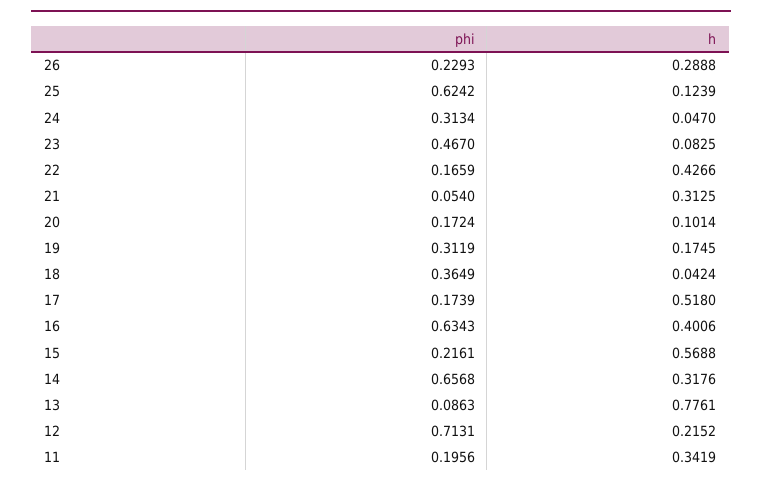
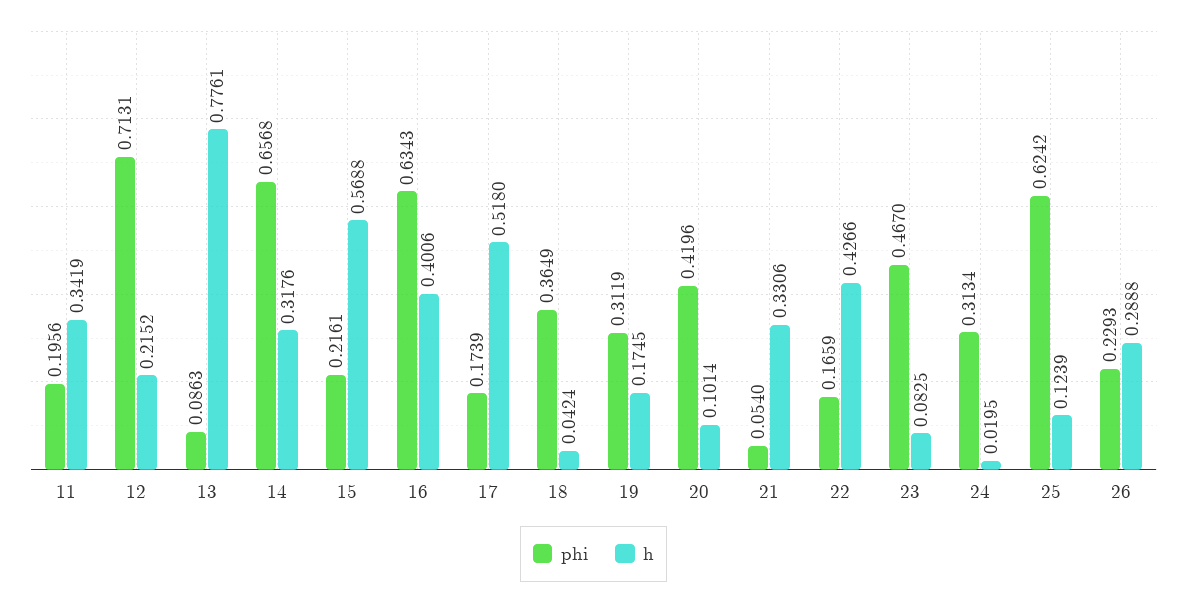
  {
    "phi": {
      "26": 0.2293,
      "25": 0.6242,
      "24": 0.3134,
      "23": 0.467,
      "22": 0.1659,
      "21": 0.054,
-     "20": 0.1724,
+     "20": 0.4196,
      "19": 0.3119,
      "18": 0.3649,
      "17": 0.1739,
      "16": 0.6343,
      "15": 0.2161,
      "14": 0.6568,
      "13": 0.0863,
      "12": 0.7131,
      "11": 0.1956
    },
    "h": {
      "26": 0.2888,
      "25": 0.1239,
-     "24": 0.047,
+     "24": 0.0195,
      "23": 0.0825,
      "22": 0.4266,
-     "21": 0.3125,
+     "21": 0.3306,
      "20": 0.1014,
      "19": 0.1745,
      "18": 0.0424,
      "17": 0.518,
      "16": 0.4006,
      "15": 0.5688,
      "14": 0.3176,
      "13": 0.7761,
      "12": 0.2152,
      "11": 0.3419
    }
  }

